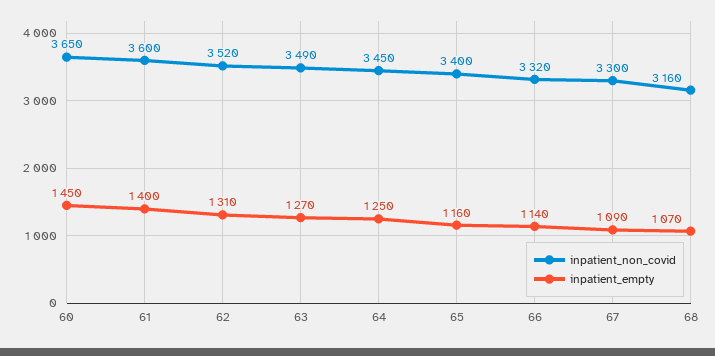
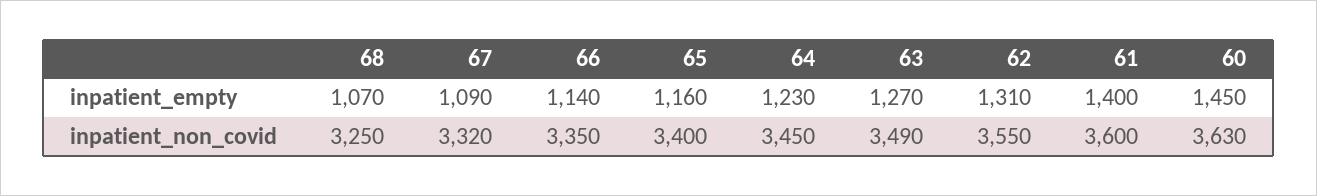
  {
    "inpatient_non_covid": {
-     "60": 3650,
+     "60": 3630,
      "61": 3600,
-     "62": 3520,
+     "62": 3550,
      "63": 3490,
      "64": 3450,
      "65": 3400,
-     "66": 3320,
+     "66": 3350,
-     "67": 3300,
+     "67": 3320,
-     "68": 3160
+     "68": 3250
    },
    "inpatient_empty": {
      "60": 1450,
      "61": 1400,
      "62": 1310,
      "63": 1270,
-     "64": 1250,
+     "64": 1230,
      "65": 1160,
      "66": 1140,
      "67": 1090,
      "68": 1070
    }
  }

